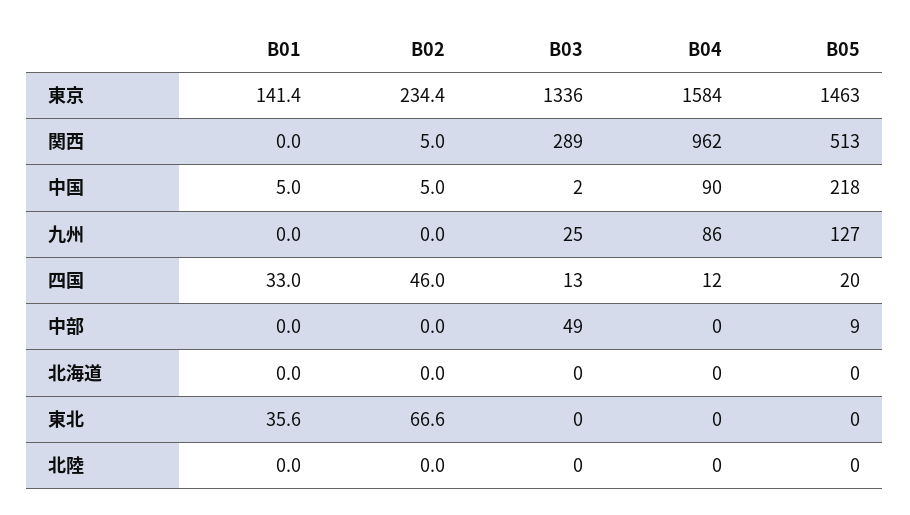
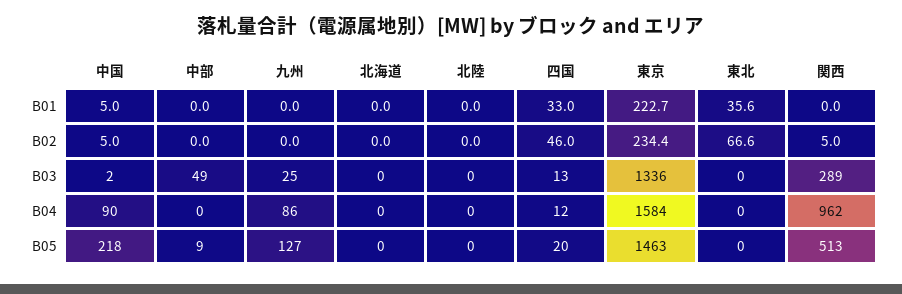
  {
    "B01": {
-     "東京": 141.4,
+     "東京": 222.7,
      "関西": 0,
      "中国": 5,
      "九州": 0,
      "四国": 33,
      "中部": 0,
      "北海道": 0,
      "東北": 35.6,
      "北陸": 0
    },
    "B02": {
      "東京": 234.4,
      "関西": 5,
      "中国": 5,
      "九州": 0,
      "四国": 46,
      "中部": 0,
      "北海道": 0,
      "東北": 66.6,
      "北陸": 0
    },
    "B03": {
      "東京": 1336,
      "関西": 289,
      "中国": 2,
      "九州": 25,
      "四国": 13,
      "中部": 49,
      "北海道": 0,
      "東北": 0,
      "北陸": 0
    },
    "B04": {
      "東京": 1584,
      "関西": 962,
      "中国": 90,
      "九州": 86,
      "四国": 12,
      "中部": 0,
      "北海道": 0,
      "東北": 0,
      "北陸": 0
    },
    "B05": {
      "東京": 1463,
      "関西": 513,
      "中国": 218,
      "九州": 127,
      "四国": 20,
      "中部": 9,
      "北海道": 0,
      "東北": 0,
      "北陸": 0
    }
  }

